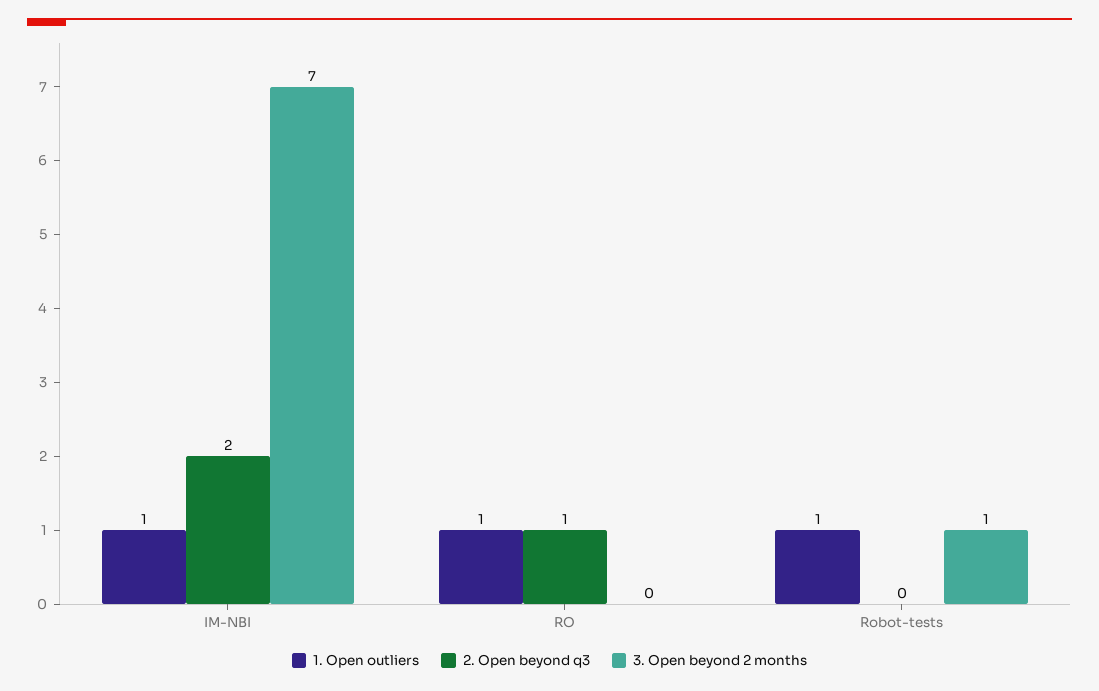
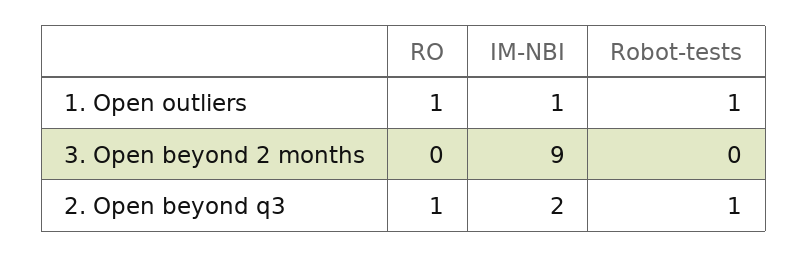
  {
    "1. Open outliers": {
      "IM-NBI": 1,
      "RO": 1,
      "Robot-tests": 1
    },
    "2. Open beyond q3": {
      "IM-NBI": 2,
      "RO": 1,
-     "Robot-tests": 0
+     "Robot-tests": 1
    },
    "3. Open beyond 2 months": {
-     "IM-NBI": 7,
+     "IM-NBI": 9,
      "RO": 0,
-     "Robot-tests": 1
+     "Robot-tests": 0
    }
  }

